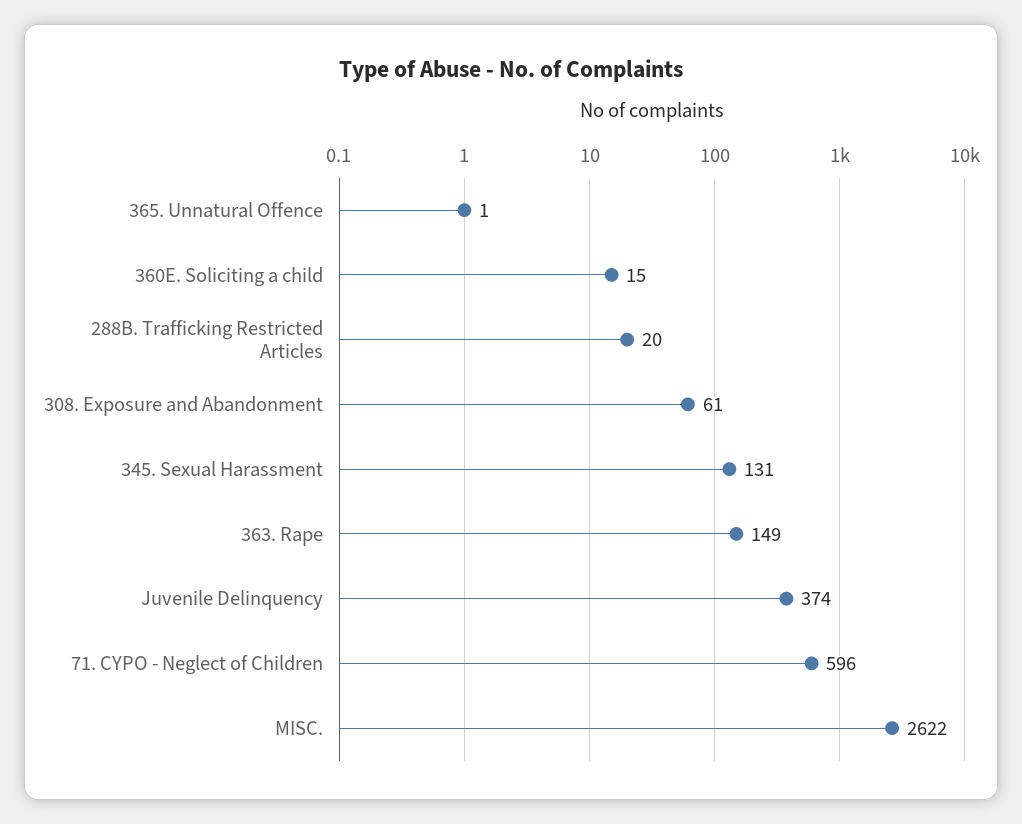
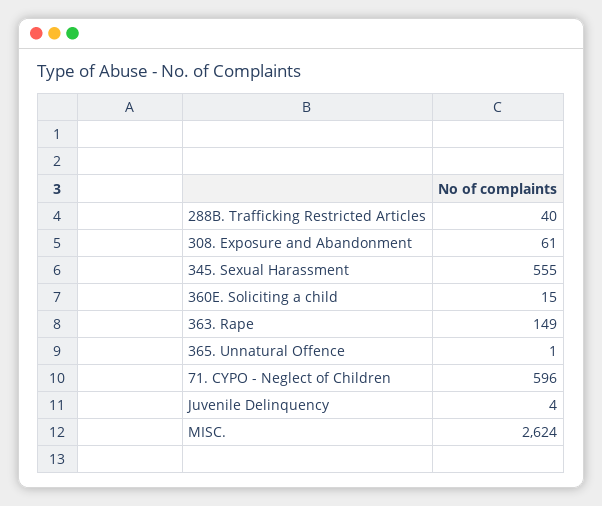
  {
    "365. Unnatural Offence": 1,
    "360E. Soliciting a child": 15,
-   "288B. Trafficking Restricted Articles": 20,
+   "288B. Trafficking Restricted Articles": 40,
    "308. Exposure and Abandonment": 61,
-   "345. Sexual Harassment": 131,
+   "345. Sexual Harassment": 555,
    "363. Rape": 149,
-   "Juvenile Delinquency": 374,
+   "Juvenile Delinquency": 4,
    "71. CYPO - Neglect of Children": 596,
-   "MISC.": 2622
+   "MISC.": 2624
  }

